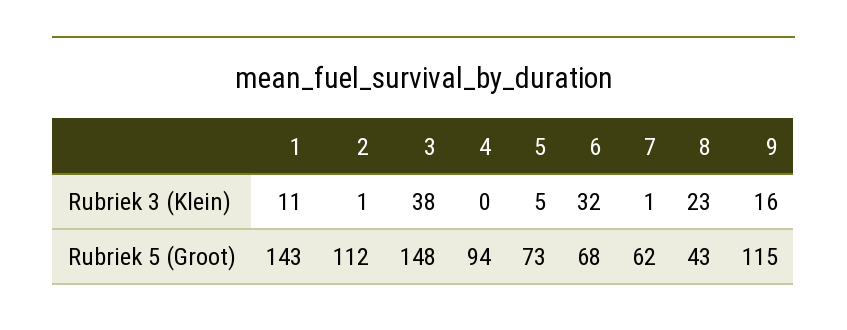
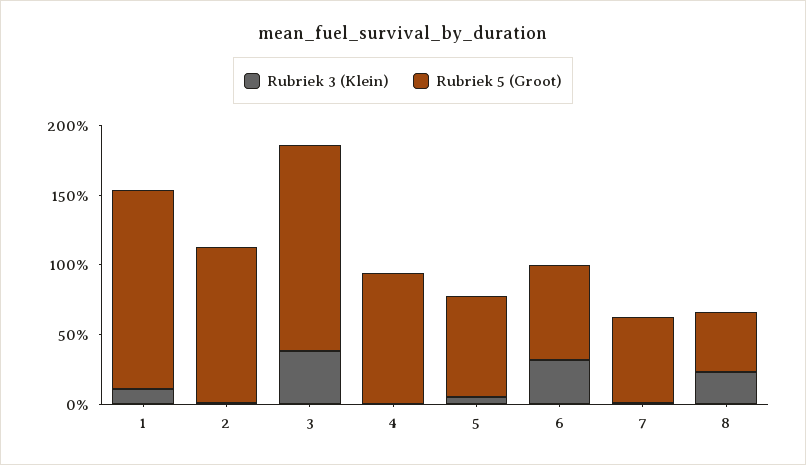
  {
    "Rubriek 3 (Klein)": {
      "1": 11,
      "2": 1,
      "3": 38,
      "4": 0,
      "5": 5,
      "6": 32,
      "7": 1,
-     "8": 23,
+     "8": 23
-     "9": 16
    },
    "Rubriek 5 (Groot)": {
      "1": 143,
      "2": 112,
      "3": 148,
      "4": 94,
      "5": 73,
      "6": 68,
      "7": 62,
-     "8": 43,
+     "8": 43
-     "9": 115
    }
  }

